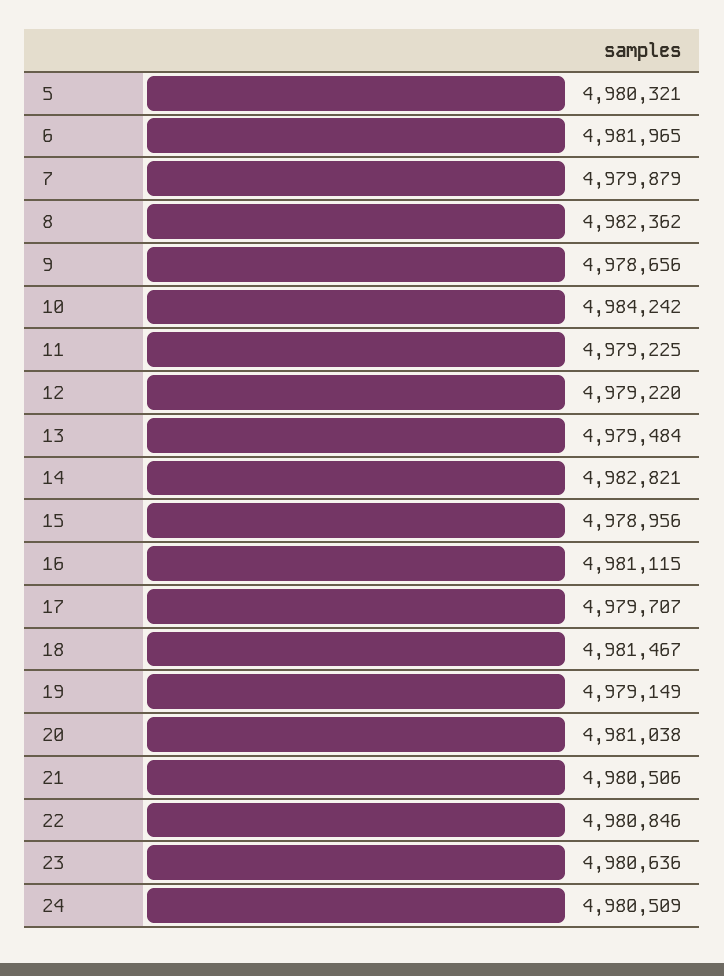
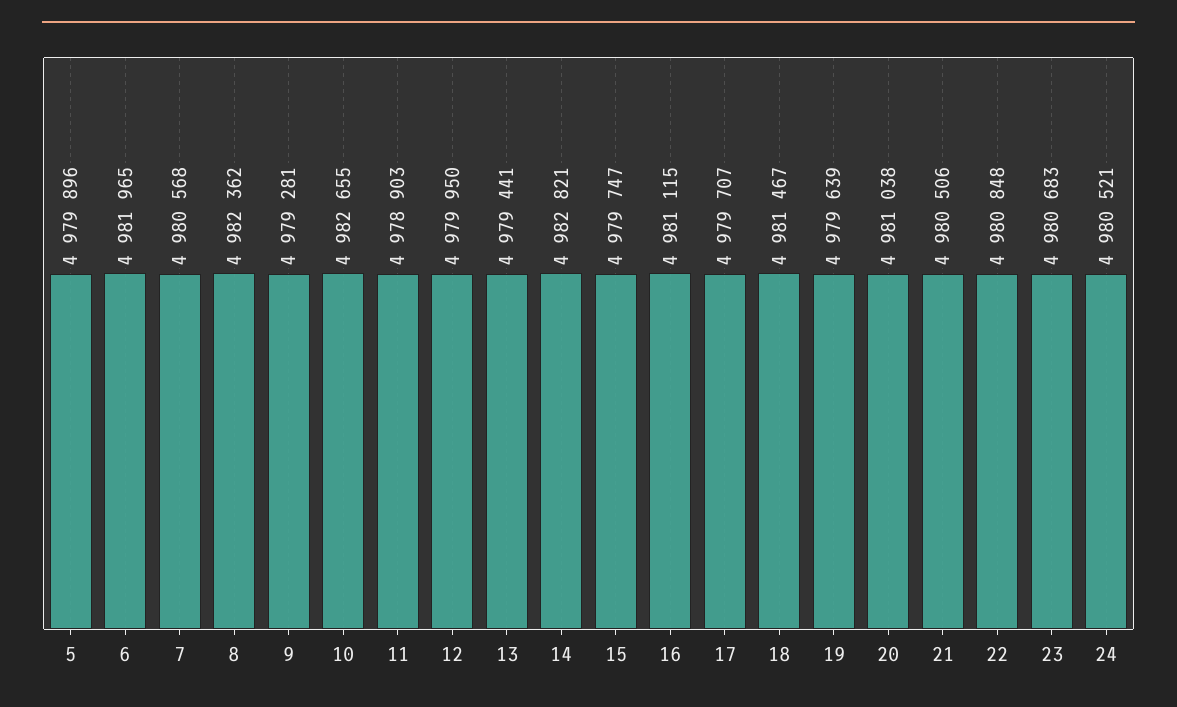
  {
-   "5": 4980321,
+   "5": 4979896,
    "6": 4981965,
-   "7": 4979879,
+   "7": 4980568,
    "8": 4982362,
-   "9": 4978656,
+   "9": 4979281,
-   "10": 4984242,
+   "10": 4982655,
-   "11": 4979225,
+   "11": 4978903,
-   "12": 4979220,
+   "12": 4979950,
-   "13": 4979484,
+   "13": 4979441,
    "14": 4982821,
-   "15": 4978956,
+   "15": 4979747,
    "16": 4981115,
    "17": 4979707,
    "18": 4981467,
-   "19": 4979149,
+   "19": 4979639,
    "20": 4981038,
    "21": 4980506,
-   "22": 4980846,
+   "22": 4980848,
-   "23": 4980636,
+   "23": 4980683,
-   "24": 4980509
+   "24": 4980521
  }

